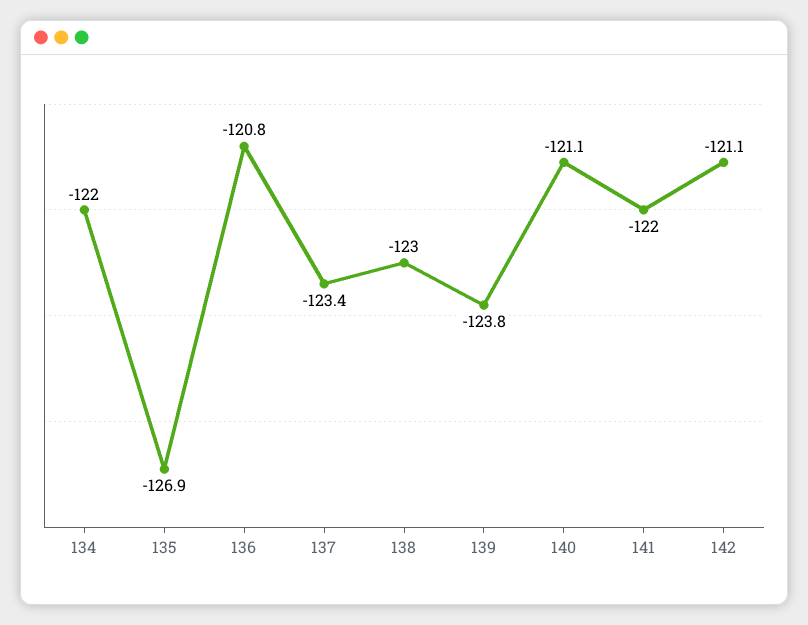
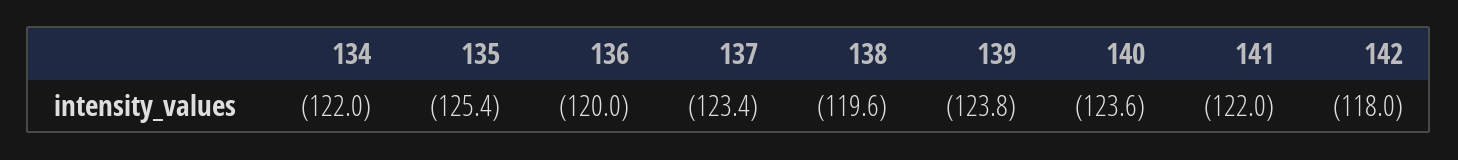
  {
    "134": -122,
-   "135": -126.9,
+   "135": -125.4,
-   "136": -120.8,
+   "136": -120,
    "137": -123.4,
-   "138": -123,
+   "138": -119.6,
    "139": -123.8,
-   "140": -121.1,
+   "140": -123.6,
    "141": -122,
-   "142": -121.1
+   "142": -118
  }

